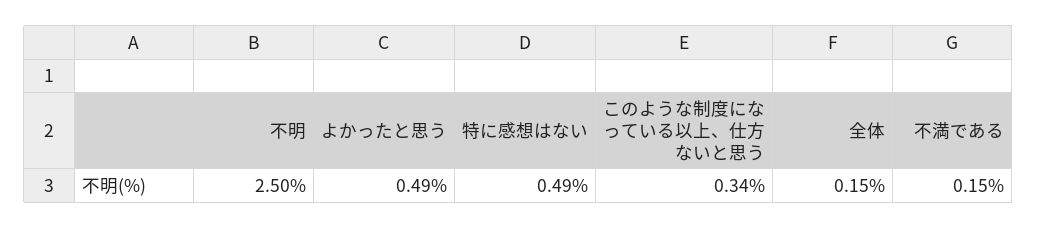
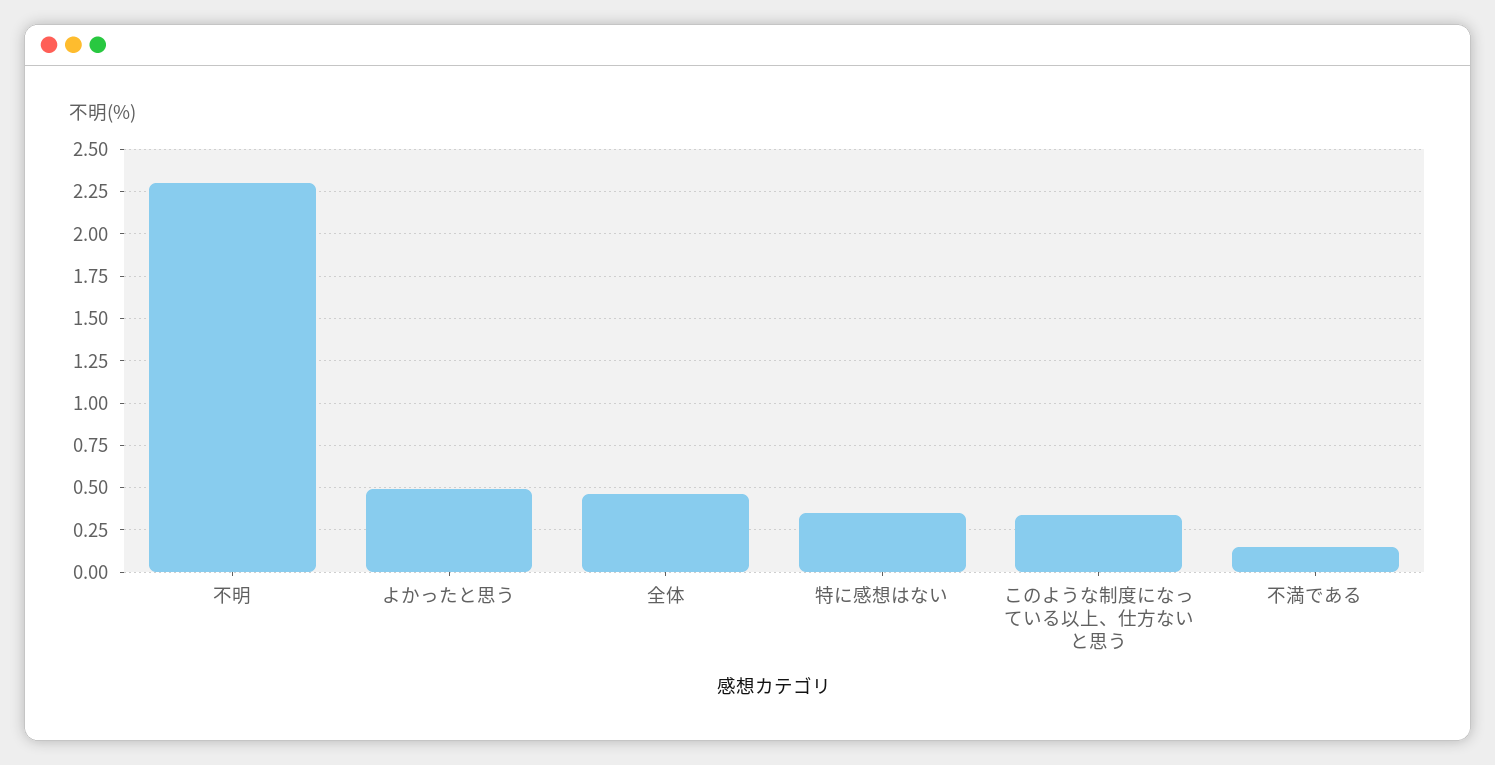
  {
-   "不明": 2.5,
+   "不明": 2.3,
    "よかったと思う": 0.49,
-   "特に感想はない": 0.49,
+   "特に感想はない": 0.35,
    "このような制度になっている以上、仕方ないと思う": 0.34,
-   "全体": 0.15,
+   "全体": 0.45,
    "不満である": 0.15
  }

